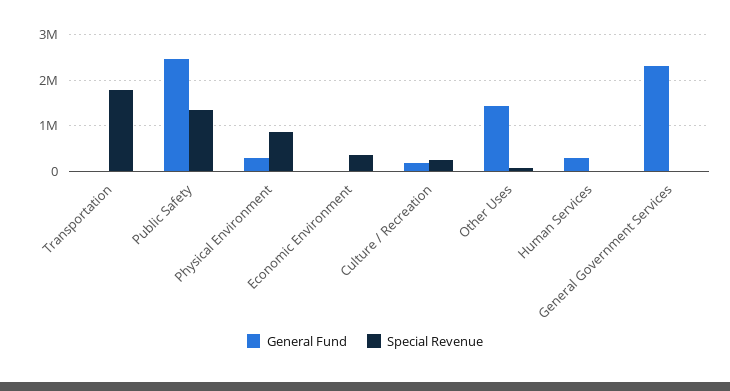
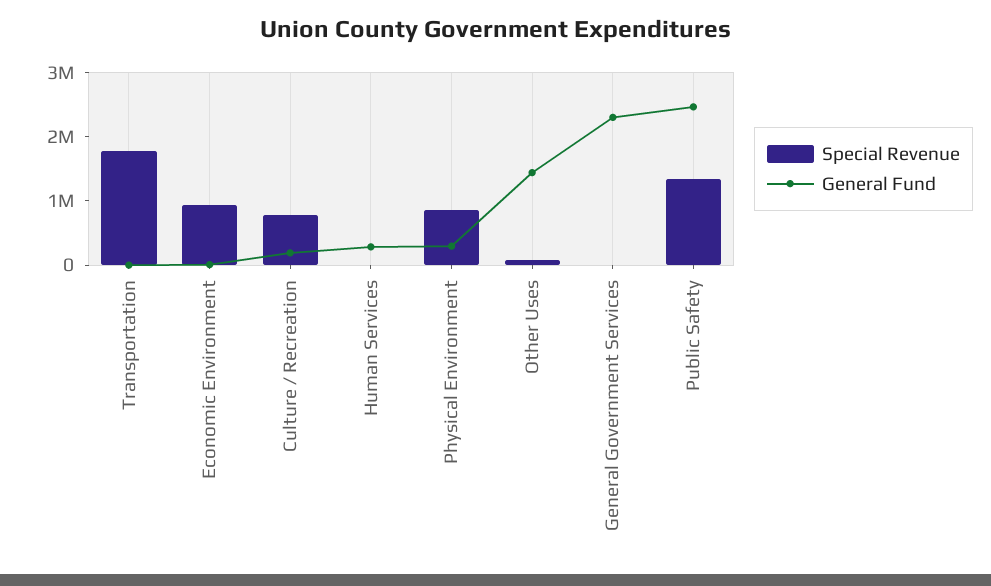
  {
    "General Fund": {
      "Transportation": 0,
      "Public Safety": 2400000,
      "Physical Environment": 200000,
      "Economic Environment": 0,
      "Culture / Recreation": 200000,
      "Other Uses": 1400000,
      "Human Services": 200000,
      "General Government Services": 2200000
    },
    "Special Revenue": {
      "Transportation": 1800000,
      "Public Safety": 1400000,
      "Physical Environment": 800000,
-     "Economic Environment": 400000,
+     "Economic Environment": 1000000,
-     "Culture / Recreation": 200000,
+     "Culture / Recreation": 800000,
      "Other Uses": 0,
      "Human Services": 0,
      "General Government Services": 0
    }
  }

